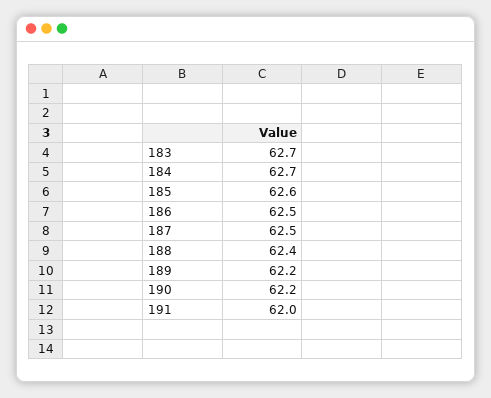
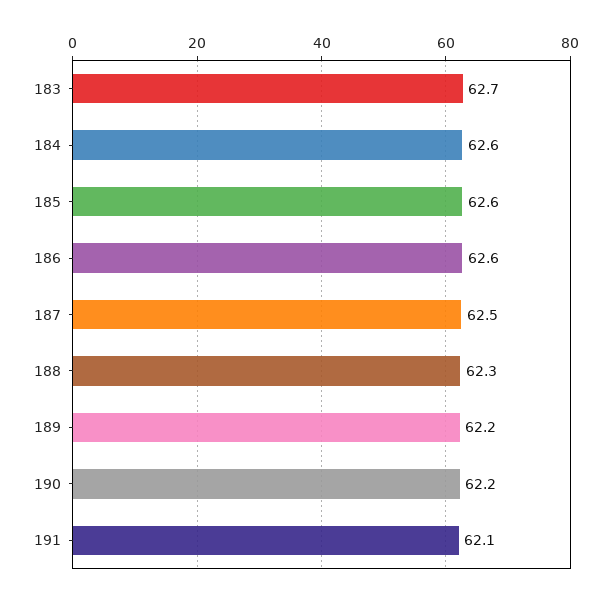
  {
    "183": 62.7,
-   "184": 62.7,
+   "184": 62.6,
    "185": 62.6,
-   "186": 62.5,
+   "186": 62.6,
    "187": 62.5,
-   "188": 62.4,
+   "188": 62.3,
    "189": 62.2,
    "190": 62.2,
-   "191": 62
+   "191": 62.1
  }

